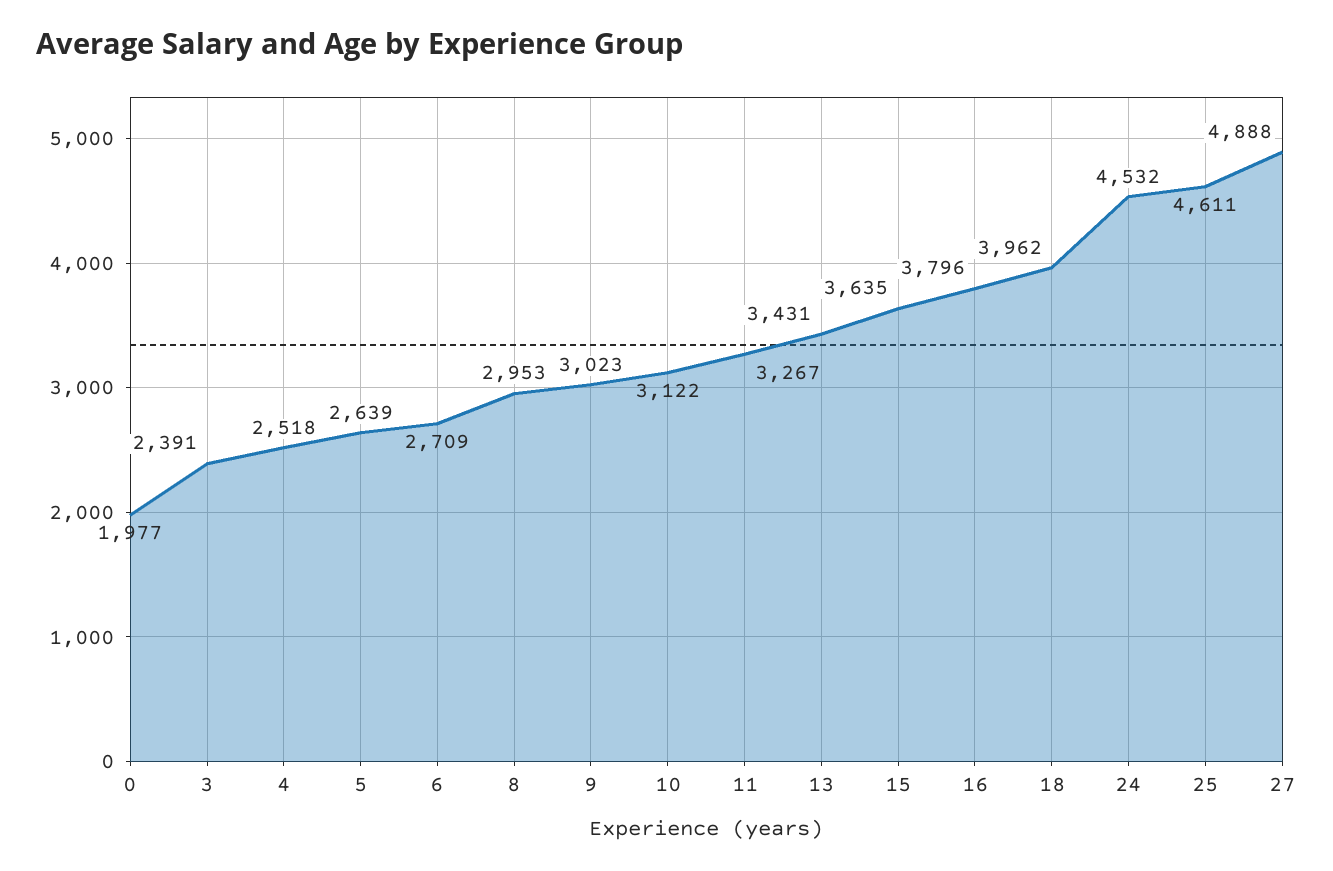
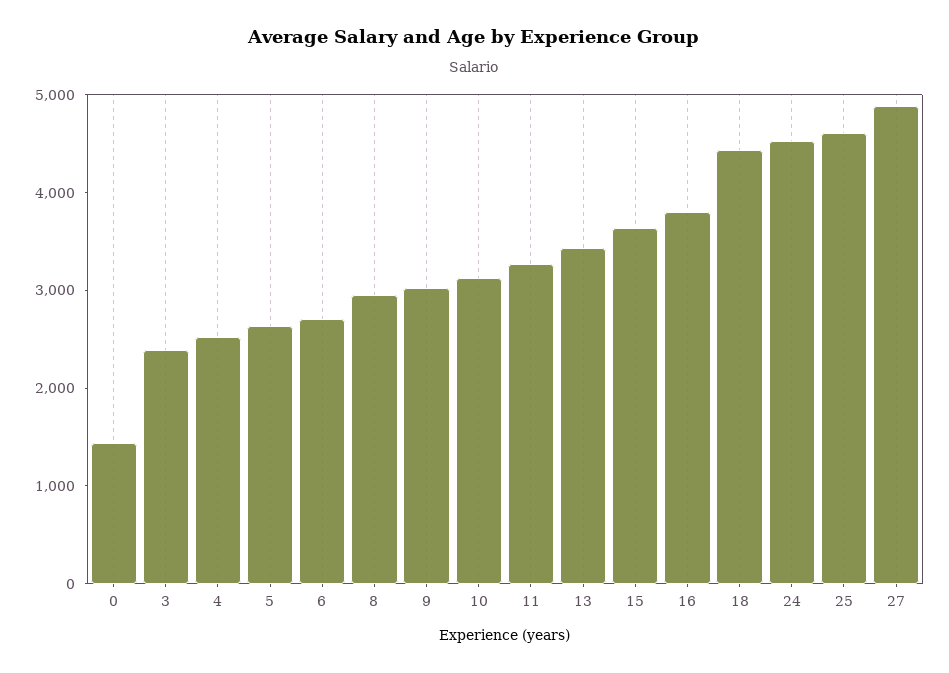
  {
-   "0": 1977,
+   "0": 1400,
    "3": 2391,
    "4": 2518,
    "5": 2639,
    "6": 2709,
    "8": 2953,
    "9": 3023,
    "10": 3122,
    "11": 3267,
    "13": 3431,
    "15": 3635,
    "16": 3796,
-   "18": 3962,
+   "18": 4400,
    "24": 4532,
    "25": 4611,
    "27": 4888
  }

